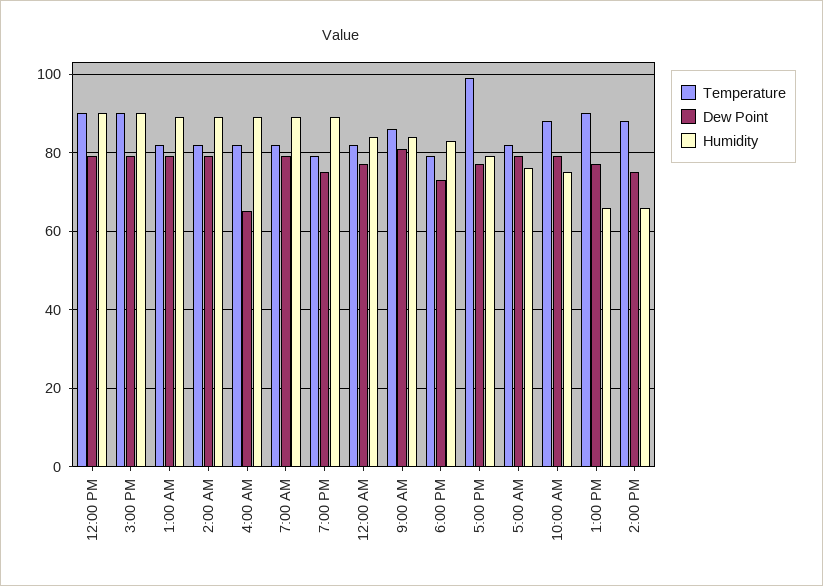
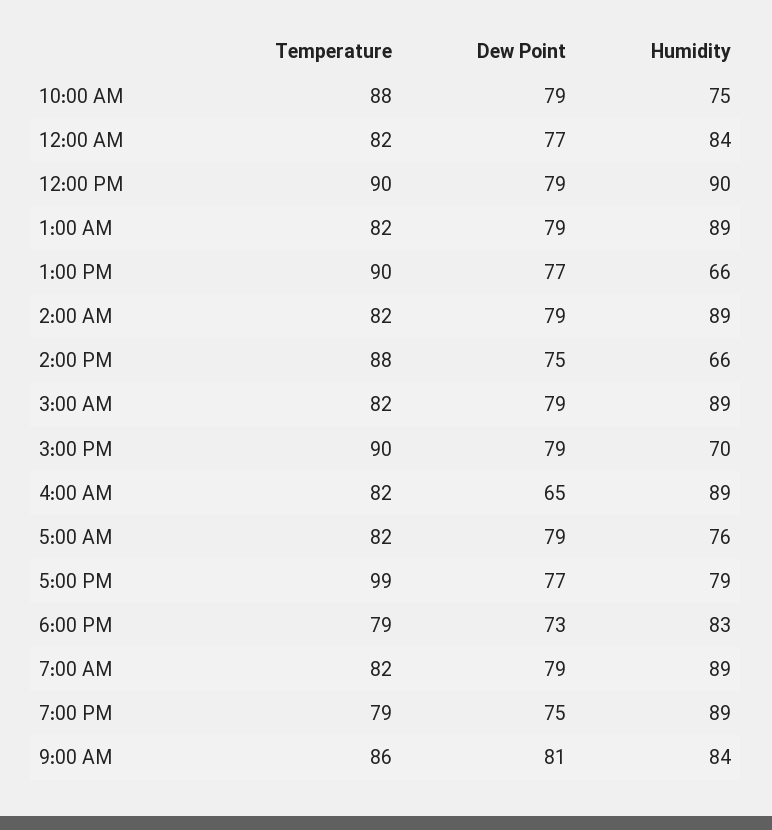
  {
    "Temperature": {
      "12:00 PM": 90,
      "3:00 PM": 90,
      "1:00 AM": 82,
      "2:00 AM": 82,
      "4:00 AM": 82,
      "7:00 AM": 82,
      "7:00 PM": 79,
      "12:00 AM": 82,
      "9:00 AM": 86,
      "6:00 PM": 79,
      "5:00 PM": 99,
      "5:00 AM": 82,
      "10:00 AM": 88,
      "1:00 PM": 90,
-     "2:00 PM": 88
+     "2:00 PM": 88,
+     "3:00 AM": 82
    },
    "Dew Point": {
      "12:00 PM": 79,
      "3:00 PM": 79,
      "1:00 AM": 79,
      "2:00 AM": 79,
      "4:00 AM": 65,
      "7:00 AM": 79,
      "7:00 PM": 75,
      "12:00 AM": 77,
      "9:00 AM": 81,
      "6:00 PM": 73,
      "5:00 PM": 77,
      "5:00 AM": 79,
      "10:00 AM": 79,
      "1:00 PM": 77,
-     "2:00 PM": 75
+     "2:00 PM": 75,
+     "3:00 AM": 79
    },
    "Humidity": {
      "12:00 PM": 90,
-     "3:00 PM": 90,
+     "3:00 PM": 70,
      "1:00 AM": 89,
      "2:00 AM": 89,
      "4:00 AM": 89,
      "7:00 AM": 89,
      "7:00 PM": 89,
      "12:00 AM": 84,
      "9:00 AM": 84,
      "6:00 PM": 83,
      "5:00 PM": 79,
      "5:00 AM": 76,
      "10:00 AM": 75,
      "1:00 PM": 66,
-     "2:00 PM": 66
+     "2:00 PM": 66,
+     "3:00 AM": 89
    }
  }

